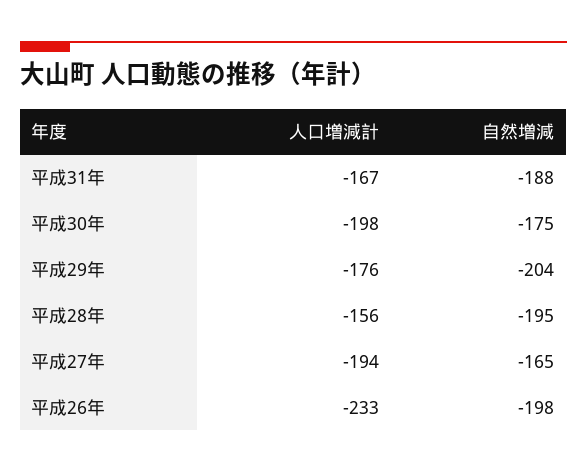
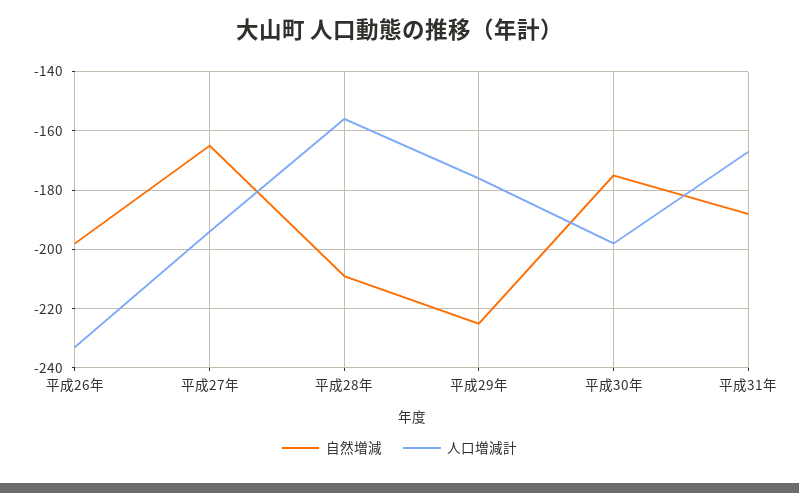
  {
    "人口増減計": {
      "平成31年": -167,
      "平成30年": -198,
      "平成29年": -176,
      "平成28年": -156,
      "平成27年": -194,
      "平成26年": -233
    },
    "自然増減": {
      "平成31年": -188,
      "平成30年": -175,
-     "平成29年": -204,
+     "平成29年": -225,
-     "平成28年": -195,
+     "平成28年": -210,
      "平成27年": -165,
      "平成26年": -198
    }
  }

